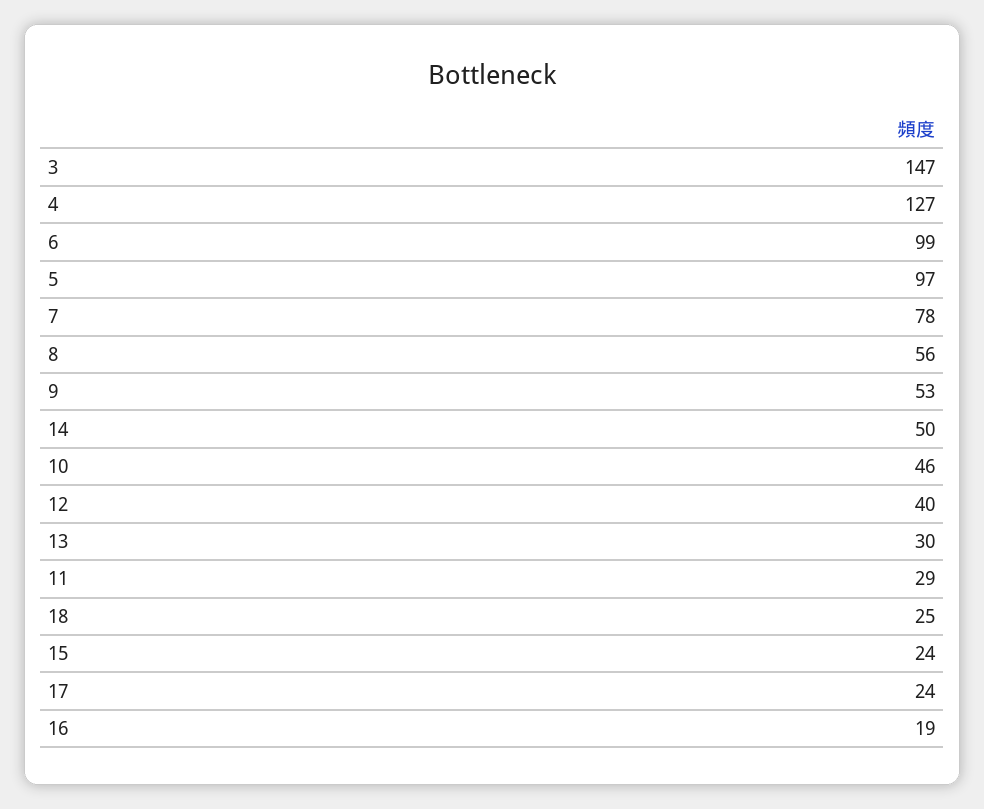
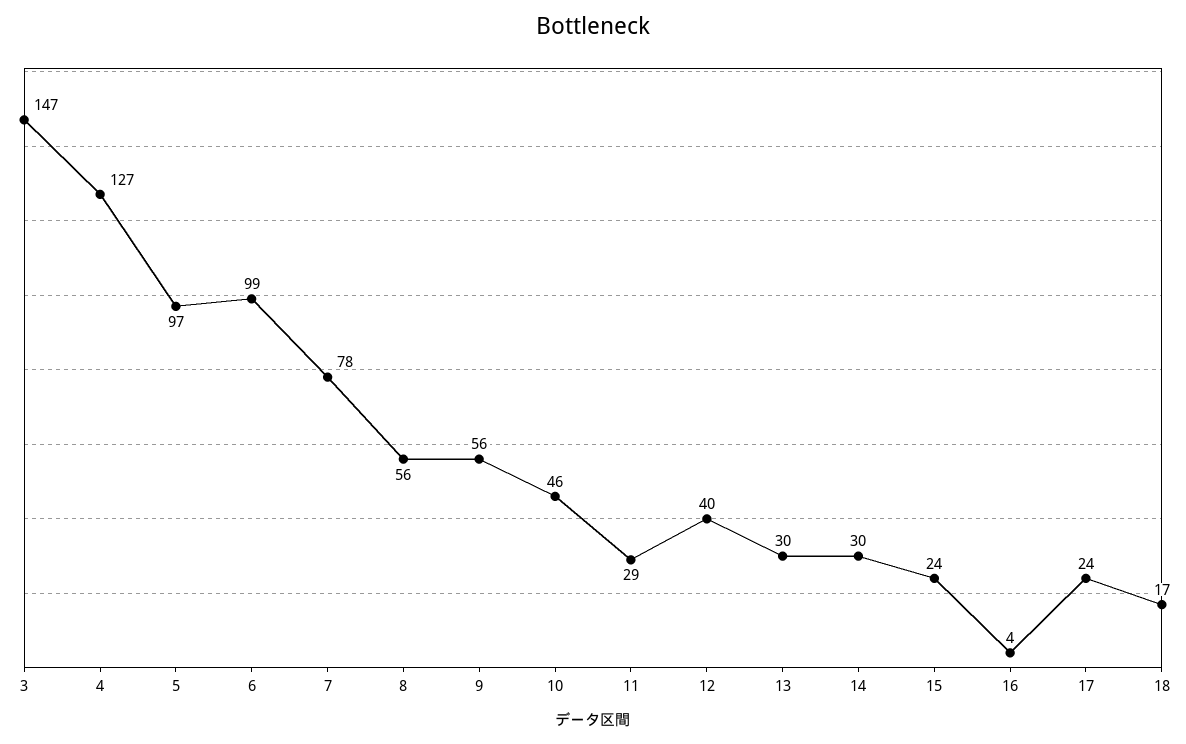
  {
    "3": 147,
    "4": 127,
    "6": 99,
    "5": 97,
    "7": 78,
    "8": 56,
-   "9": 53,
+   "9": 56,
-   "14": 50,
+   "14": 30,
    "10": 46,
    "12": 40,
    "13": 30,
    "11": 29,
-   "18": 25,
+   "18": 17,
    "15": 24,
    "17": 24,
-   "16": 19
+   "16": 4
  }

